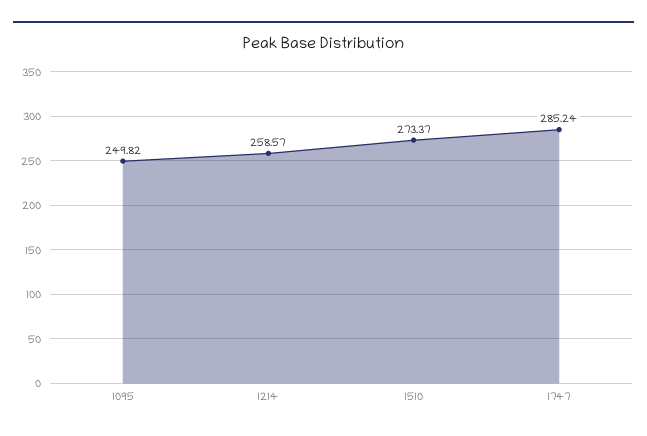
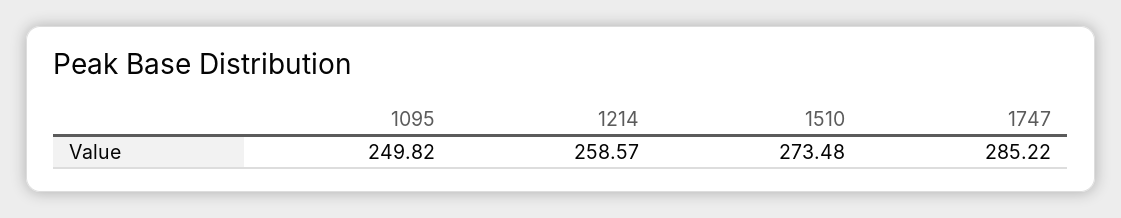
  {
    "1095": 249.82,
    "1214": 258.57,
-   "1510": 273.37,
+   "1510": 273.48,
-   "1747": 285.24
+   "1747": 285.22
  }

